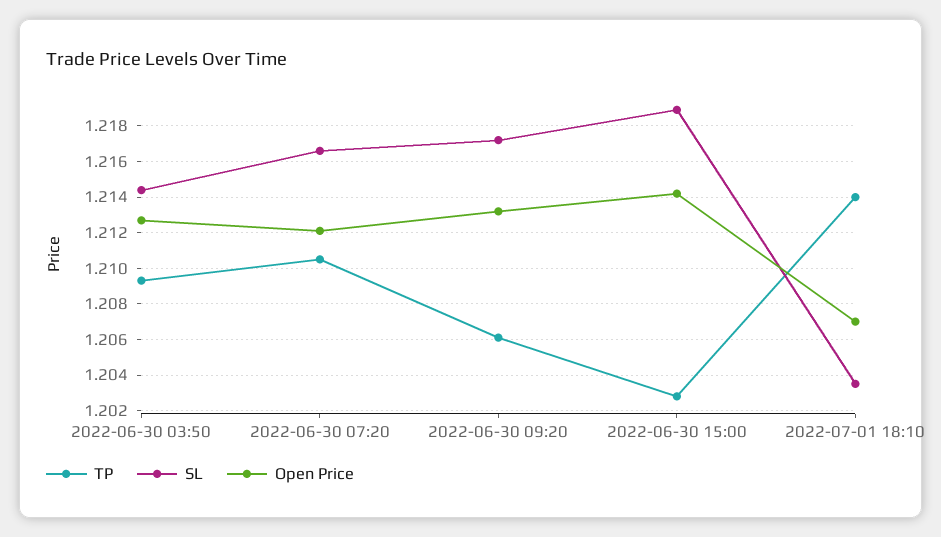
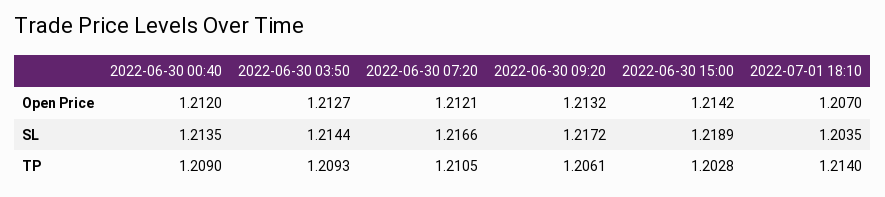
  {
    "TP": {
      "2022-06-30 03:50": 1.2093,
      "2022-06-30 07:20": 1.2105,
      "2022-06-30 09:20": 1.2061,
      "2022-06-30 15:00": 1.2028,
-     "2022-07-01 18:10": 1.214
+     "2022-07-01 18:10": 1.214,
+     "2022-06-30 00:40": 1.209
    },
    "SL": {
      "2022-06-30 03:50": 1.2144,
      "2022-06-30 07:20": 1.2166,
      "2022-06-30 09:20": 1.2172,
      "2022-06-30 15:00": 1.2189,
-     "2022-07-01 18:10": 1.2035
+     "2022-07-01 18:10": 1.2035,
+     "2022-06-30 00:40": 1.2135
    },
    "Open Price": {
      "2022-06-30 03:50": 1.2127,
      "2022-06-30 07:20": 1.2121,
      "2022-06-30 09:20": 1.2132,
      "2022-06-30 15:00": 1.2142,
-     "2022-07-01 18:10": 1.207
+     "2022-07-01 18:10": 1.207,
+     "2022-06-30 00:40": 1.212
    }
  }

